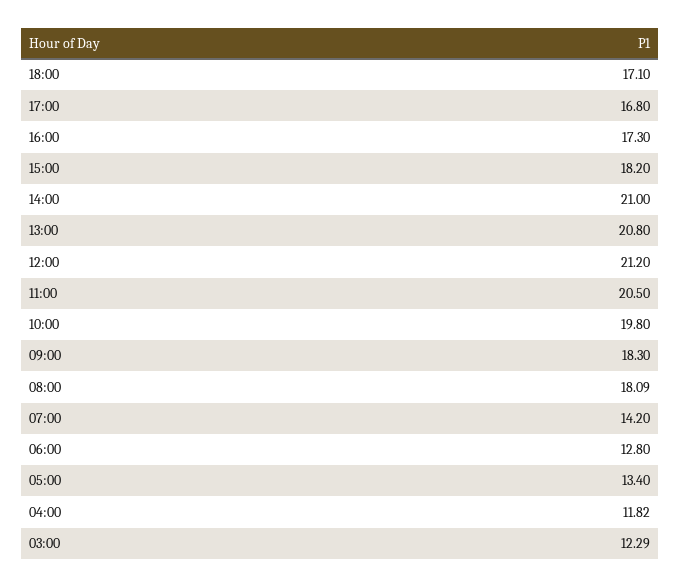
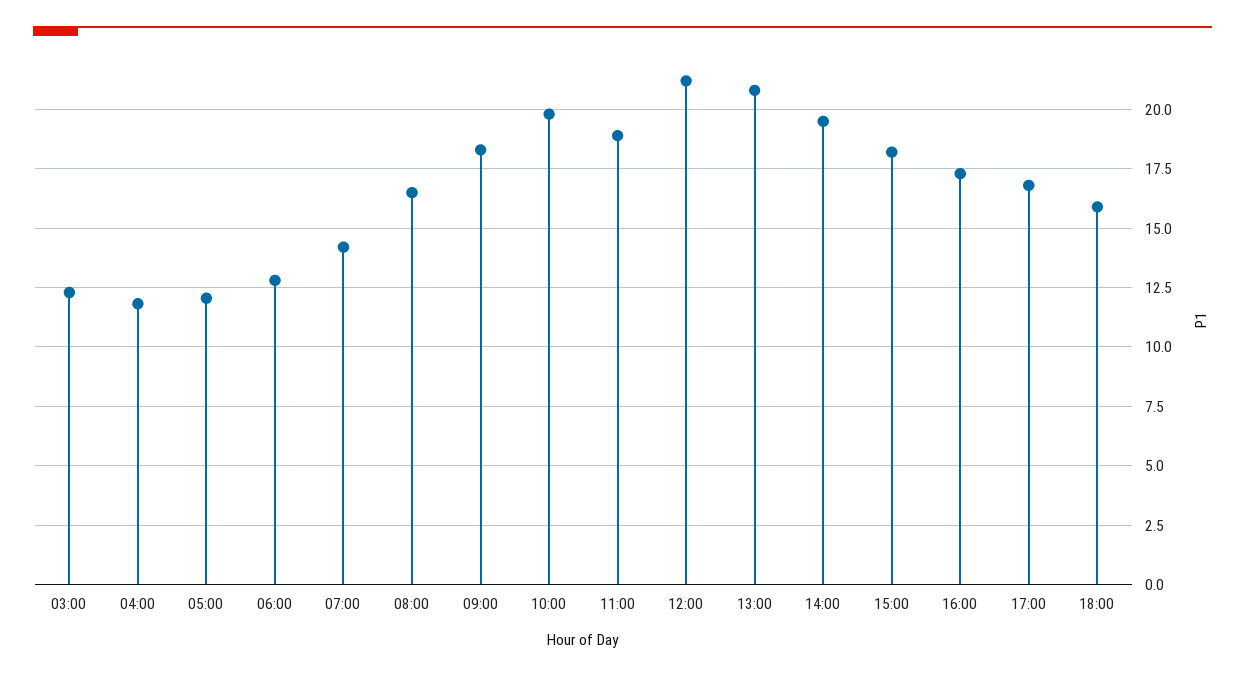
  {
-   "18:00": 17.1,
+   "18:00": 16,
    "17:00": 16.8,
    "16:00": 17.3,
    "15:00": 18.2,
-   "14:00": 21,
+   "14:00": 19.5,
    "13:00": 20.8,
    "12:00": 21.2,
-   "11:00": 20.5,
+   "11:00": 19,
    "10:00": 19.8,
    "09:00": 18.3,
-   "08:00": 18.09,
+   "08:00": 16.5,
    "07:00": 14.2,
    "06:00": 12.8,
-   "05:00": 13.4,
+   "05:00": 12,
    "04:00": 11.82,
    "03:00": 12.29
  }

